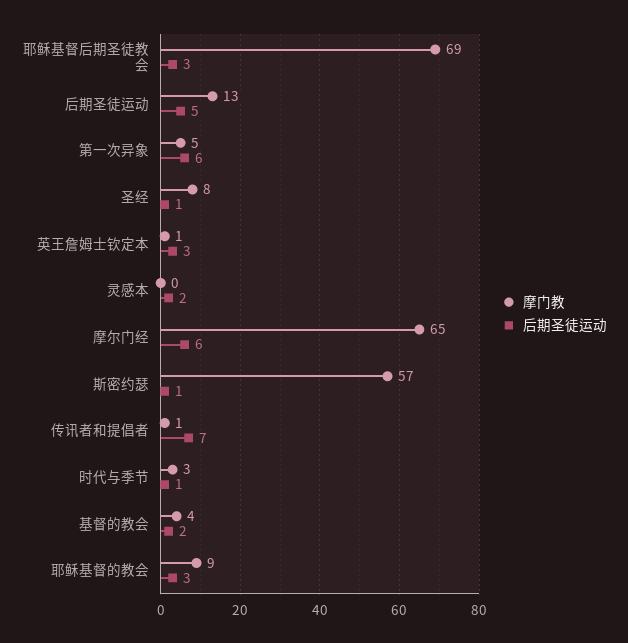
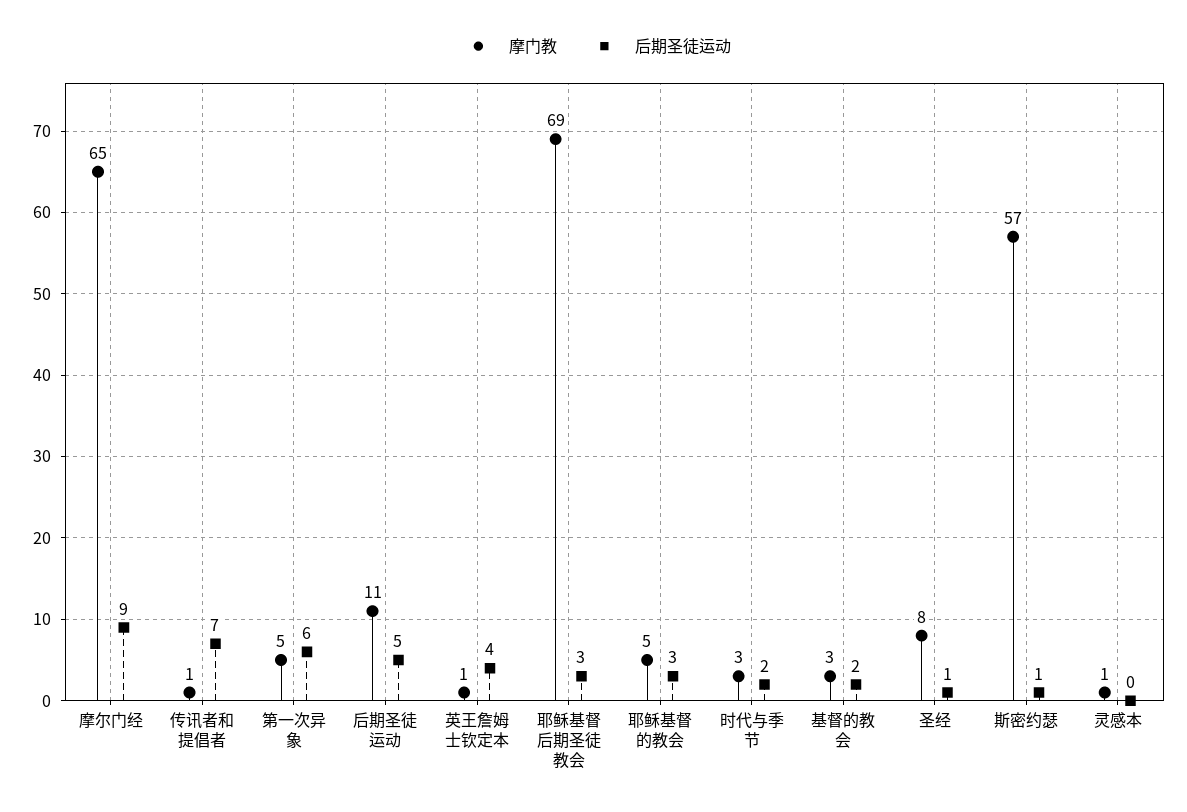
  {
    "摩门教": {
      "耶稣基督后期圣徒教会": 69,
-     "后期圣徒运动": 13,
+     "后期圣徒运动": 11,
      "第一次异象": 5,
      "圣经": 8,
      "英王詹姆士钦定本": 1,
-     "灵感本": 0,
+     "灵感本": 1,
      "摩尔门经": 65,
      "斯密约瑟": 57,
      "传讯者和提倡者": 1,
      "时代与季节": 3,
-     "基督的教会": 4,
+     "基督的教会": 3,
-     "耶稣基督的教会": 9
+     "耶稣基督的教会": 5
    },
    "后期圣徒运动": {
      "耶稣基督后期圣徒教会": 3,
      "后期圣徒运动": 5,
      "第一次异象": 6,
      "圣经": 1,
-     "英王詹姆士钦定本": 3,
+     "英王詹姆士钦定本": 4,
-     "灵感本": 2,
+     "灵感本": 0,
-     "摩尔门经": 6,
+     "摩尔门经": 9,
      "斯密约瑟": 1,
      "传讯者和提倡者": 7,
-     "时代与季节": 1,
+     "时代与季节": 2,
      "基督的教会": 2,
      "耶稣基督的教会": 3
    }
  }

